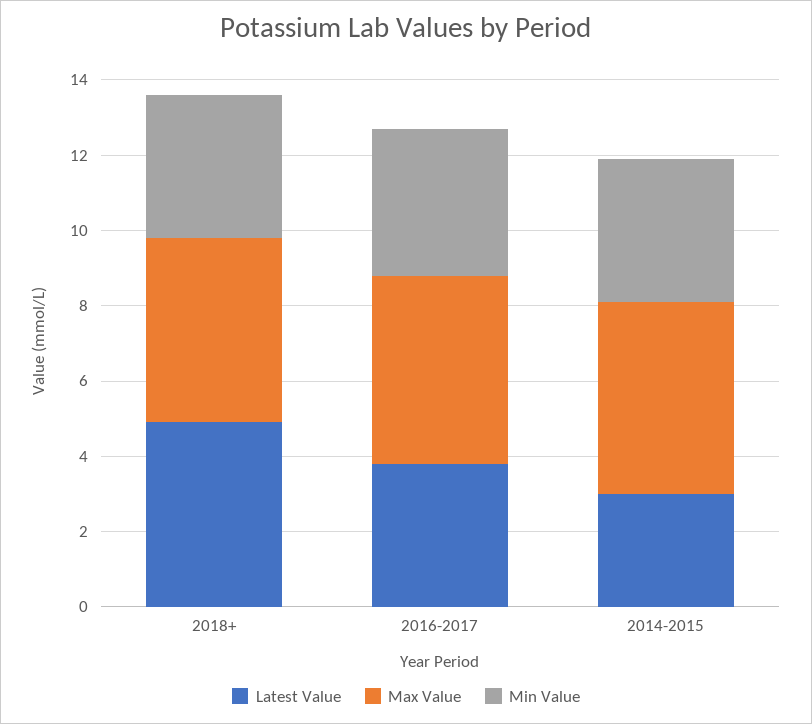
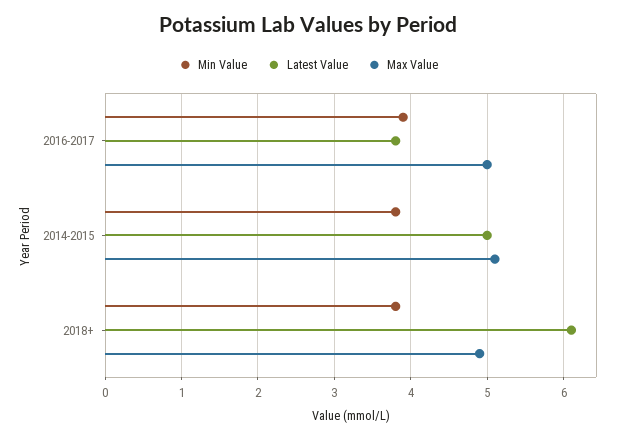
  {
    "Latest Value": {
-     "2018+": 5,
+     "2018+": 6.1,
      "2016-2017": 3.8,
-     "2014-2015": 3
+     "2014-2015": 5
    },
    "Max Value": {
      "2018+": 4.9,
      "2016-2017": 5,
      "2014-2015": 5.1
    },
    "Min Value": {
      "2018+": 3.8,
      "2016-2017": 3.9,
      "2014-2015": 3.8
    }
  }

